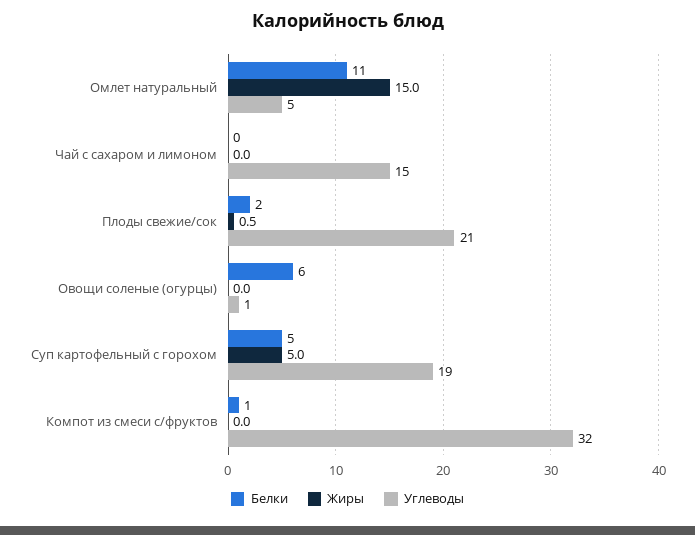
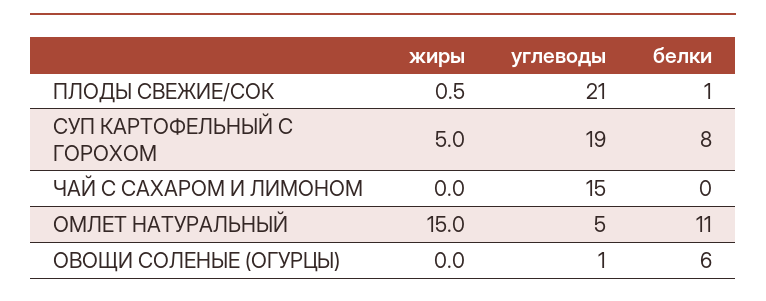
  {
    "Белки": {
      "Омлет натуральный": 11,
      "Чай с сахаром и лимоном": 0,
-     "Плоды свежие/сок": 2,
+     "Плоды свежие/сок": 1,
      "Овощи соленые (огурцы)": 6,
-     "Суп картофельный с горохом": 5,
+     "Суп картофельный с горохом": 8
-     "Компот из смеси с/фруктов": 1
    },
    "Жиры": {
      "Омлет натуральный": 15,
      "Чай с сахаром и лимоном": 0,
      "Плоды свежие/сок": 0.5,
      "Овощи соленые (огурцы)": 0,
-     "Суп картофельный с горохом": 5,
+     "Суп картофельный с горохом": 5
-     "Компот из смеси с/фруктов": 0
    },
    "Углеводы": {
      "Омлет натуральный": 5,
      "Чай с сахаром и лимоном": 15,
      "Плоды свежие/сок": 21,
      "Овощи соленые (огурцы)": 1,
-     "Суп картофельный с горохом": 19,
+     "Суп картофельный с горохом": 19
-     "Компот из смеси с/фруктов": 32
    }
  }

